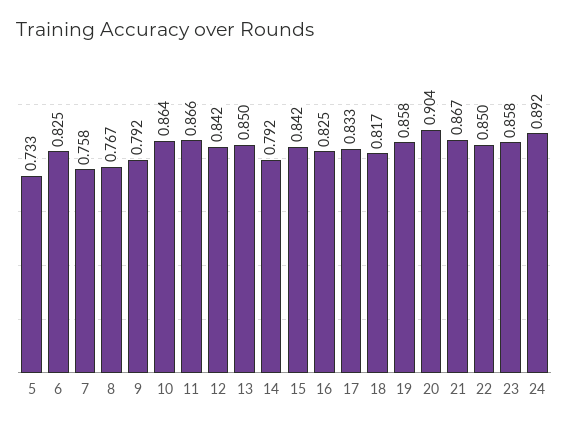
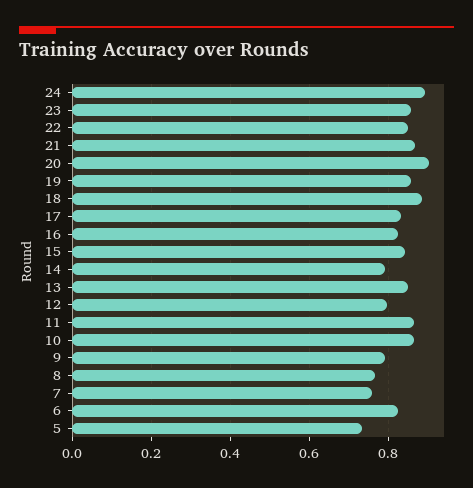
  {
    "5": 0.733,
    "6": 0.825,
    "7": 0.758,
    "8": 0.767,
    "9": 0.792,
    "10": 0.864,
    "11": 0.866,
-   "12": 0.842,
+   "12": 0.8,
    "13": 0.85,
    "14": 0.792,
    "15": 0.842,
    "16": 0.825,
    "17": 0.833,
-   "18": 0.817,
+   "18": 0.88,
    "19": 0.858,
    "20": 0.904,
    "21": 0.867,
    "22": 0.85,
    "23": 0.858,
    "24": 0.892
  }

